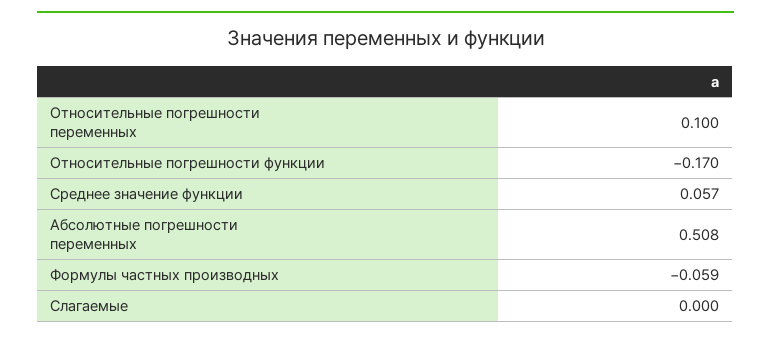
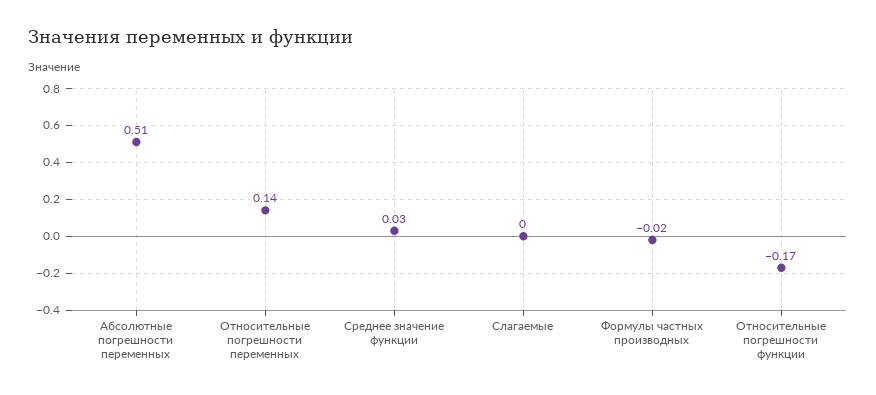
  {
-   "Относительные погрешности переменных": 0.1,
+   "Относительные погрешности переменных": 0.14,
    "Относительные погрешности функции": -0.17,
-   "Среднее значение функции": 0.057,
+   "Среднее значение функции": 0.03,
    "Абсолютные погрешности переменных": 0.508,
-   "Формулы частных производных": -0.059,
+   "Формулы частных производных": -0.02,
    "Слагаемые": 0
  }

